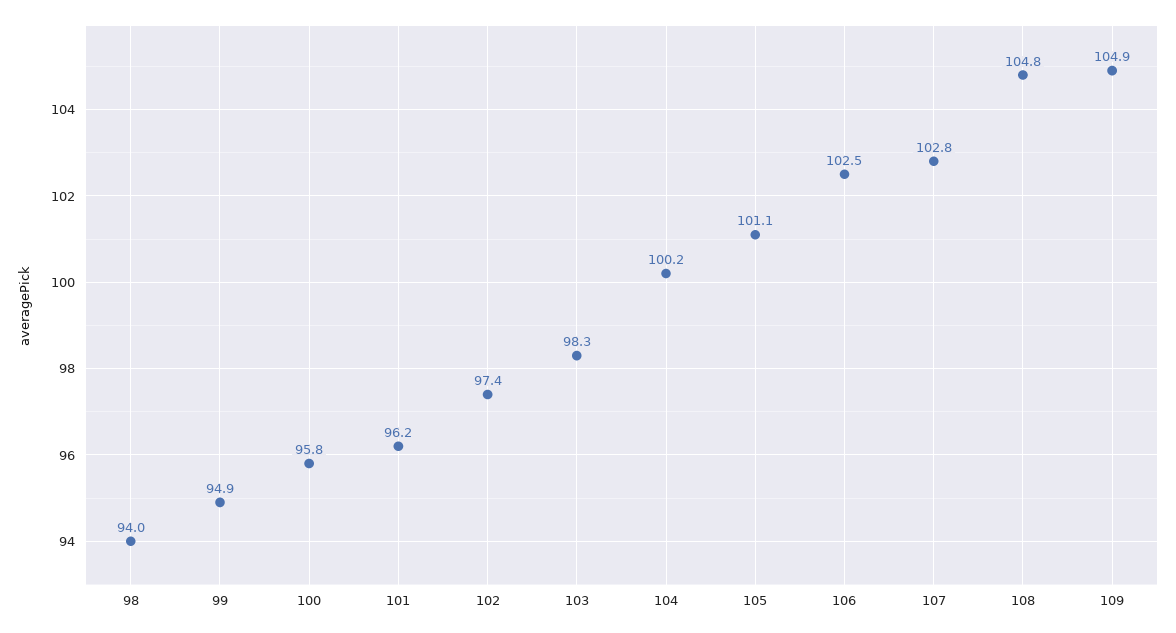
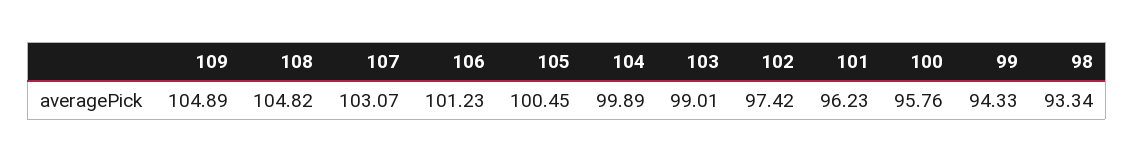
  {
-   "98": 94,
+   "98": 93.34,
-   "99": 94.9,
+   "99": 94.33,
    "100": 95.76,
    "101": 96.23,
    "102": 97.42,
-   "103": 98.3,
+   "103": 99.01,
-   "104": 100.2,
+   "104": 99.89,
-   "105": 101.1,
+   "105": 100.45,
-   "106": 102.5,
+   "106": 101.23,
-   "107": 102.8,
+   "107": 103.07,
    "108": 104.82,
    "109": 104.89
  }

